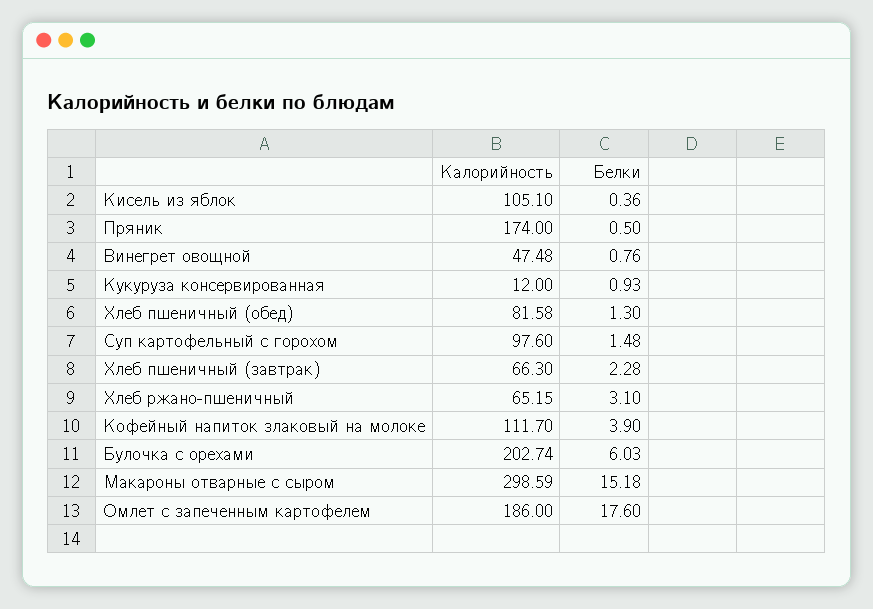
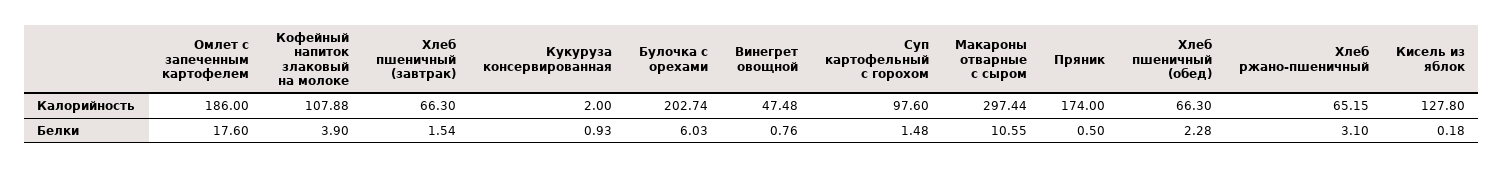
  {
    "Калорийность": {
-     "Кисель из яблок": 105.1,
+     "Кисель из яблок": 127.8,
      "Пряник": 174,
      "Винегрет овощной": 47.48,
-     "Кукуруза консервированная": 12,
+     "Кукуруза консервированная": 2,
-     "Хлеб пшеничный (обед)": 81.58,
+     "Хлеб пшеничный (обед)": 66.3,
      "Суп картофельный с горохом": 97.6,
      "Хлеб пшеничный (завтрак)": 66.3,
      "Хлеб ржано-пшеничный": 65.15,
-     "Кофейный напиток злаковый на молоке": 111.7,
+     "Кофейный напиток злаковый на молоке": 107.88,
      "Булочка с орехами": 202.74,
-     "Макароны отварные с сыром": 298.59,
+     "Макароны отварные с сыром": 297.44,
      "Омлет с запеченным картофелем": 186
    },
    "Белки": {
-     "Кисель из яблок": 0.36,
+     "Кисель из яблок": 0.18,
      "Пряник": 0.5,
      "Винегрет овощной": 0.76,
      "Кукуруза консервированная": 0.93,
-     "Хлеб пшеничный (обед)": 1.3,
+     "Хлеб пшеничный (обед)": 2.28,
      "Суп картофельный с горохом": 1.48,
-     "Хлеб пшеничный (завтрак)": 2.28,
+     "Хлеб пшеничный (завтрак)": 1.54,
      "Хлеб ржано-пшеничный": 3.1,
      "Кофейный напиток злаковый на молоке": 3.9,
      "Булочка с орехами": 6.03,
-     "Макароны отварные с сыром": 15.18,
+     "Макароны отварные с сыром": 10.55,
      "Омлет с запеченным картофелем": 17.6
    }
  }

